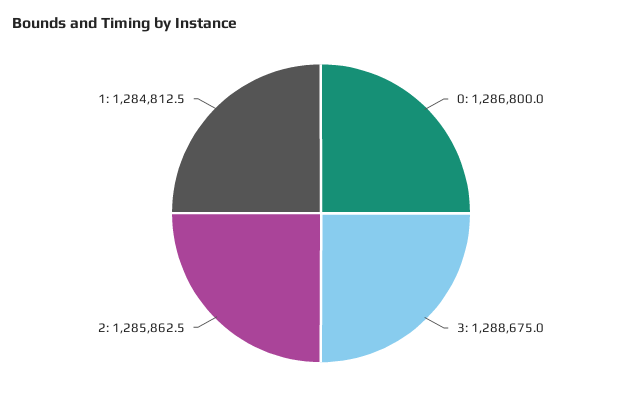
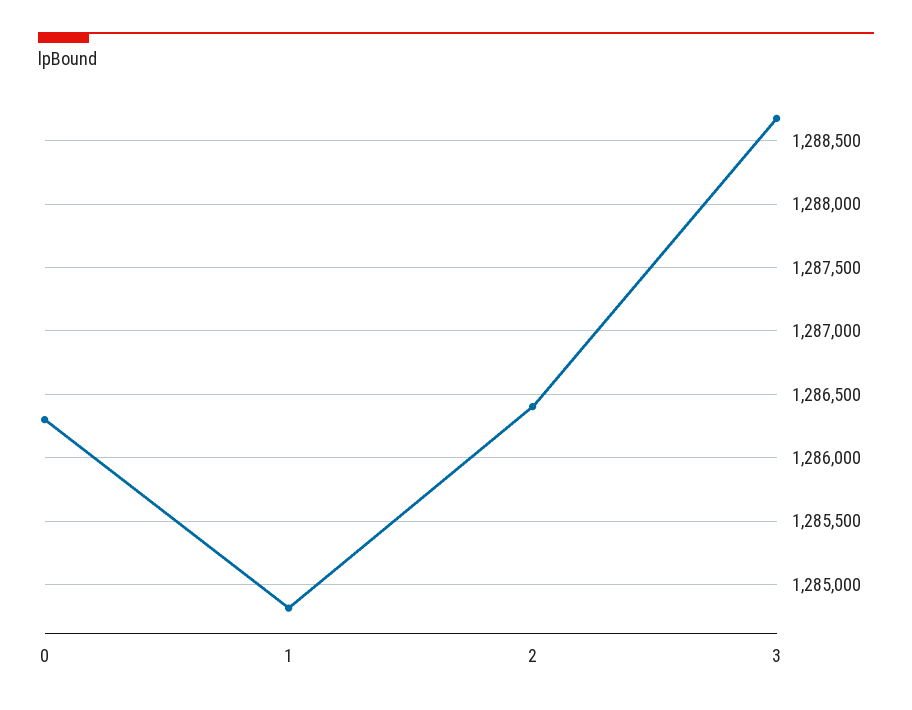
  {
-   "0": 1286800,
+   "0": 1286300,
    "3": 1288675,
-   "2": 1285862.5,
+   "2": 1286400,
    "1": 1284812.5
  }

